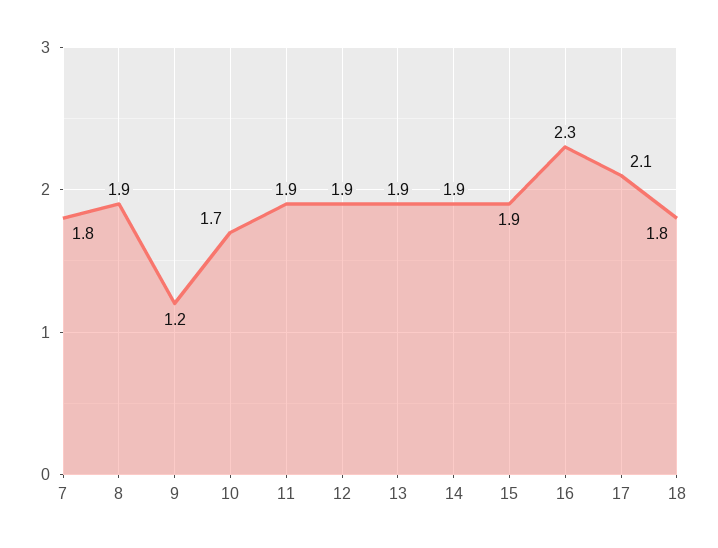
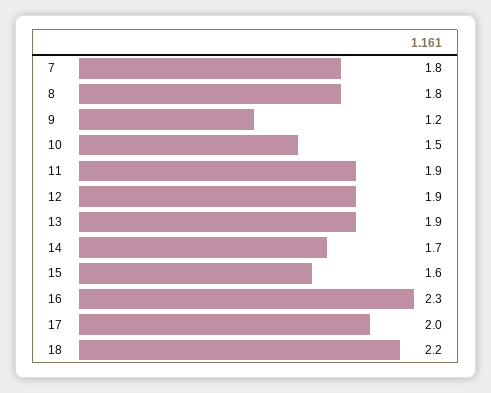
  {
    "7": 1.8,
-   "8": 1.9,
+   "8": 1.8,
    "9": 1.2,
-   "10": 1.7,
+   "10": 1.5,
    "11": 1.9,
    "12": 1.9,
    "13": 1.9,
-   "14": 1.9,
+   "14": 1.7,
-   "15": 1.9,
+   "15": 1.6,
    "16": 2.3,
-   "17": 2.1,
+   "17": 2,
-   "18": 1.8
+   "18": 2.2
  }

